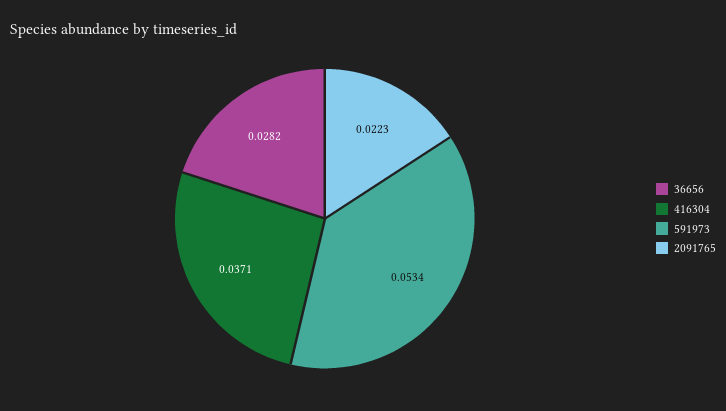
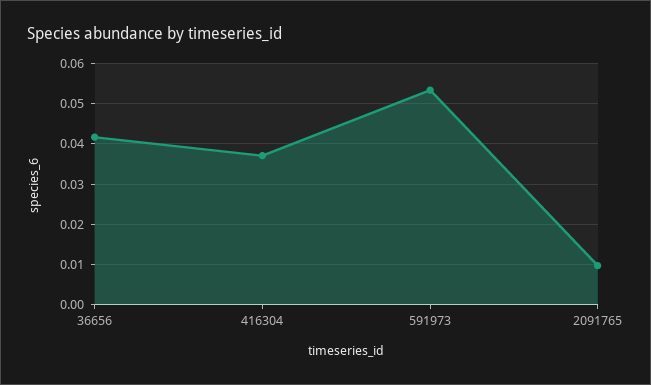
  {
-   "36656": 0.0282,
+   "36656": 0.042,
    "416304": 0.0371,
    "591973": 0.0534,
-   "2091765": 0.0223
+   "2091765": 0.01
  }

